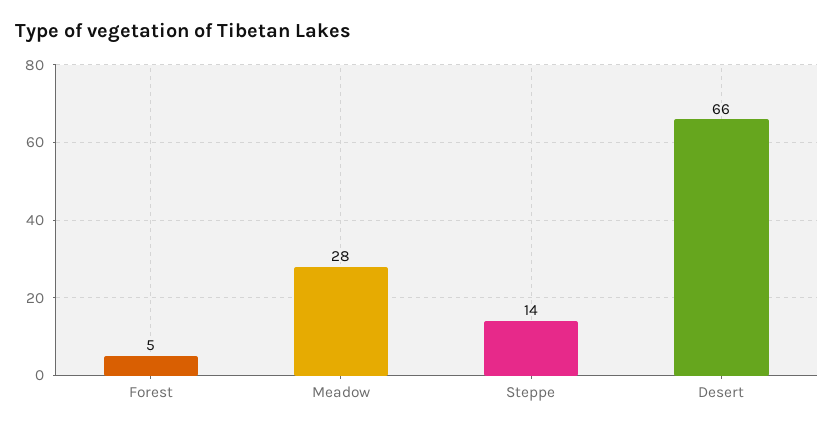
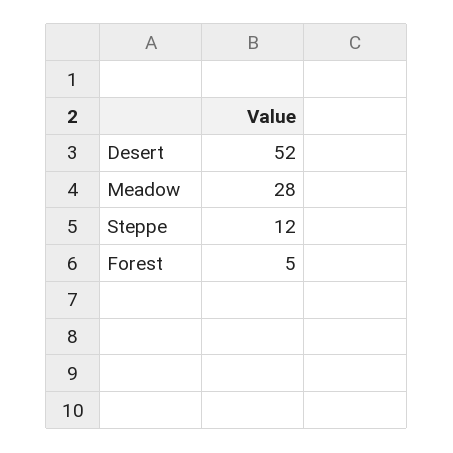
  {
    "Forest": 5,
    "Meadow": 28,
-   "Steppe": 14,
+   "Steppe": 12,
-   "Desert": 66
+   "Desert": 52
  }

